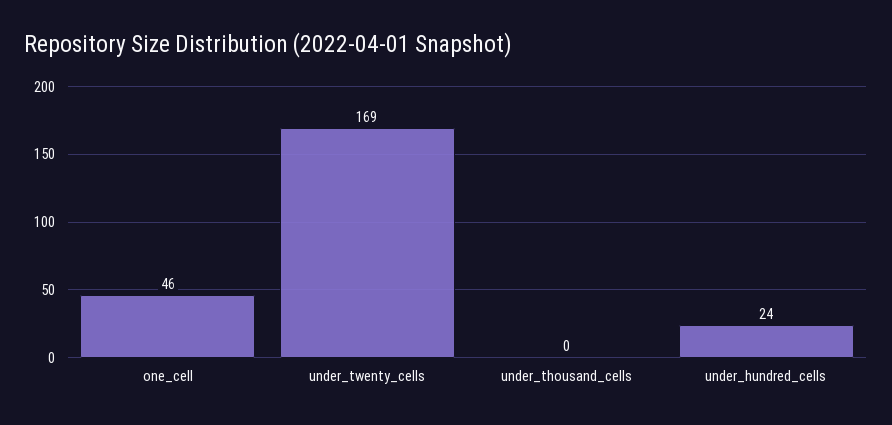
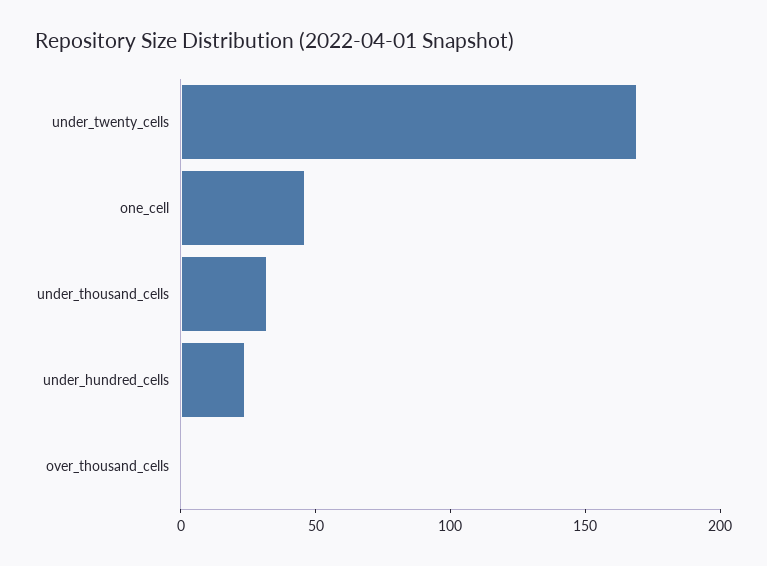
  {
    "one_cell": 46,
    "under_twenty_cells": 169,
-   "under_thousand_cells": 0,
+   "under_thousand_cells": 30,
-   "under_hundred_cells": 24
+   "under_hundred_cells": 24,
+   "over_thousand_cells": 0
  }

